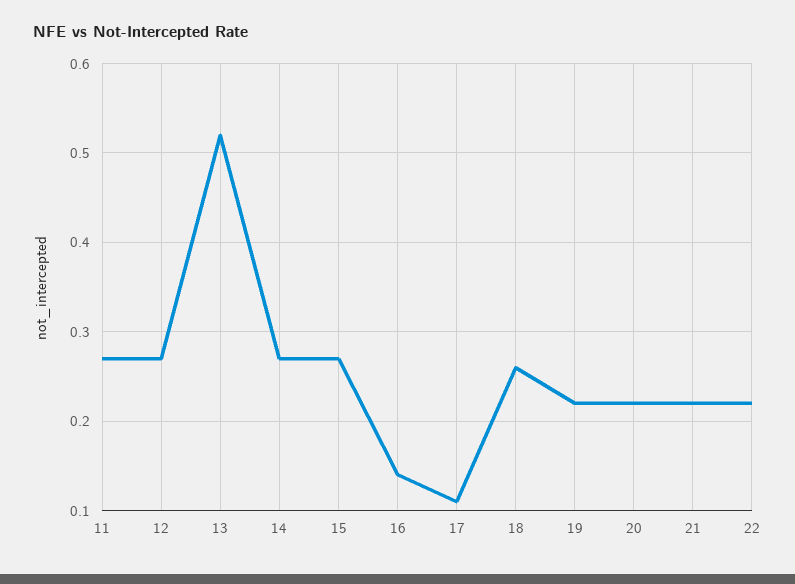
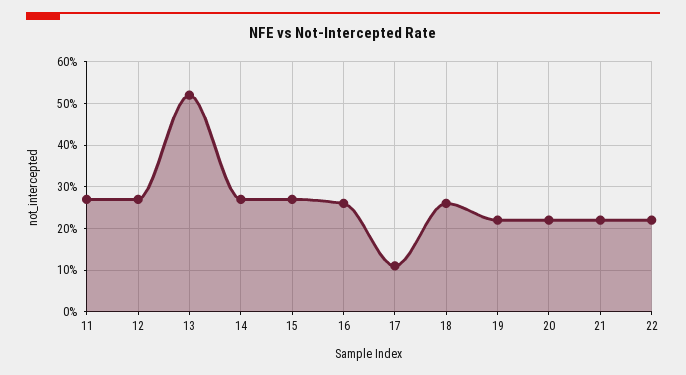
  {
    "11": 0.27,
    "12": 0.27,
    "13": 0.52,
    "14": 0.27,
    "15": 0.27,
-   "16": 0.14,
+   "16": 0.25,
    "17": 0.11,
    "18": 0.26,
    "19": 0.22,
    "20": 0.22,
    "21": 0.22,
    "22": 0.22
  }

